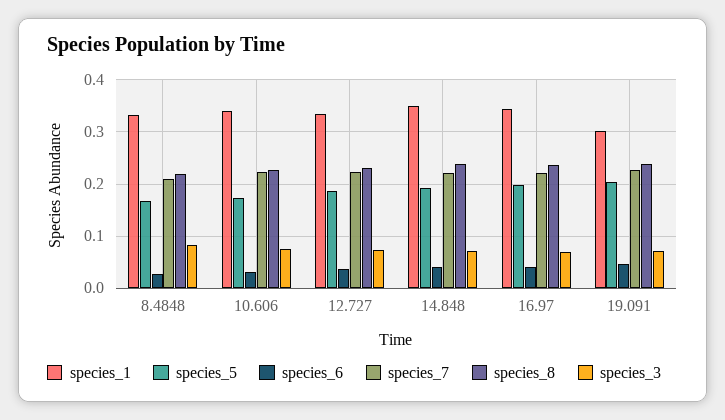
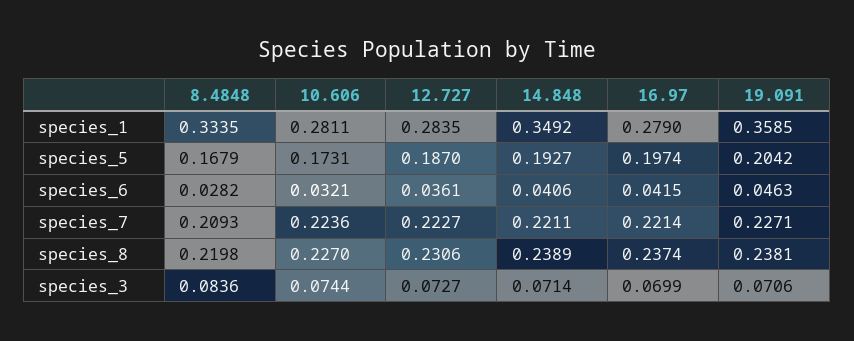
  {
    "species_1": {
      "8.4848": 0.3335,
-     "10.606": 0.34,
+     "10.606": 0.2811,
-     "12.727": 0.34,
+     "12.727": 0.2835,
      "14.848": 0.3492,
-     "16.97": 0.34,
+     "16.97": 0.279,
-     "19.091": 0.3
+     "19.091": 0.3585
    },
    "species_5": {
      "8.4848": 0.1679,
      "10.606": 0.1731,
      "12.727": 0.187,
      "14.848": 0.1927,
      "16.97": 0.1974,
      "19.091": 0.2042
    },
    "species_6": {
      "8.4848": 0.0282,
      "10.606": 0.0321,
      "12.727": 0.0361,
      "14.848": 0.0406,
      "16.97": 0.0415,
      "19.091": 0.0463
    },
    "species_7": {
      "8.4848": 0.2093,
      "10.606": 0.2236,
      "12.727": 0.2227,
      "14.848": 0.2211,
      "16.97": 0.2214,
      "19.091": 0.2271
    },
    "species_8": {
      "8.4848": 0.2198,
      "10.606": 0.227,
      "12.727": 0.2306,
      "14.848": 0.2389,
      "16.97": 0.2374,
      "19.091": 0.2381
    },
    "species_3": {
      "8.4848": 0.0836,
      "10.606": 0.0744,
      "12.727": 0.0727,
      "14.848": 0.0714,
      "16.97": 0.0699,
      "19.091": 0.0706
    }
  }

